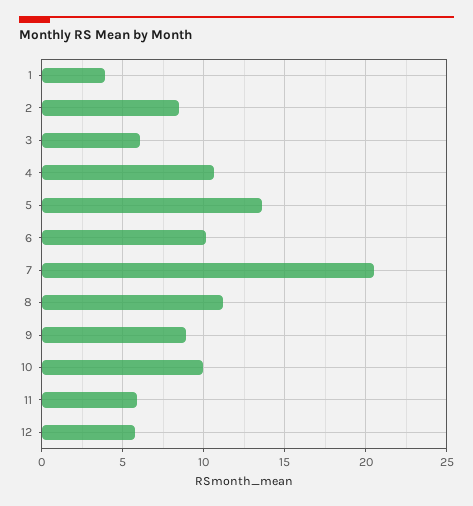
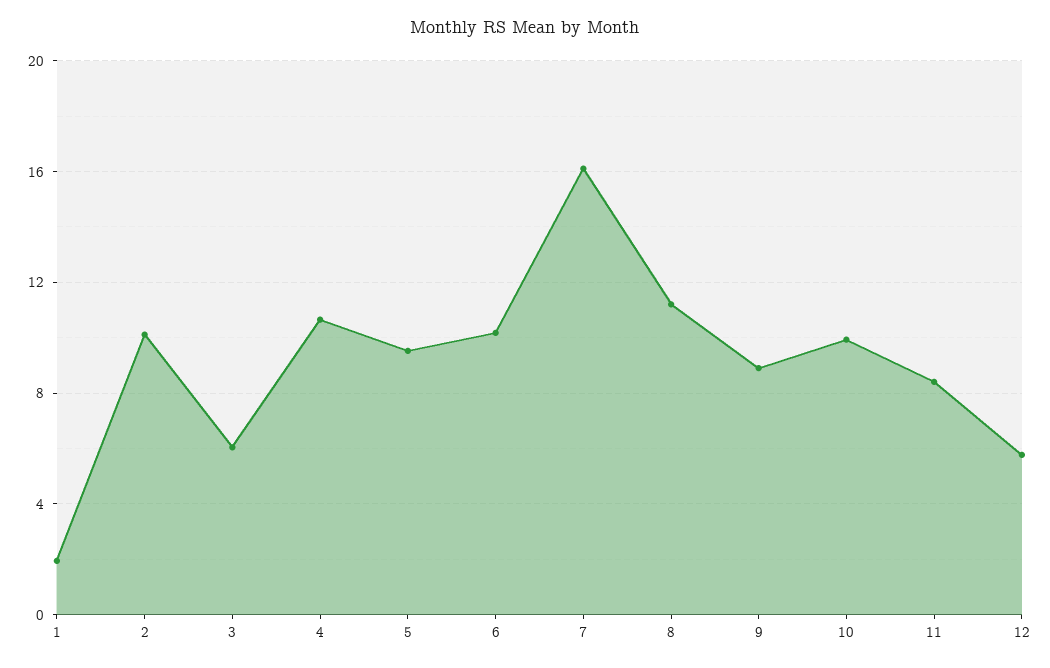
  {
-   "1": 4,
+   "1": 2,
-   "2": 8.5,
+   "2": 10,
    "3": 6,
    "4": 10.5,
-   "5": 13.5,
+   "5": 9.5,
    "6": 10,
-   "7": 20.5,
+   "7": 16,
    "8": 11,
    "9": 9,
    "10": 10,
-   "11": 6,
+   "11": 8.5,
    "12": 6
  }

